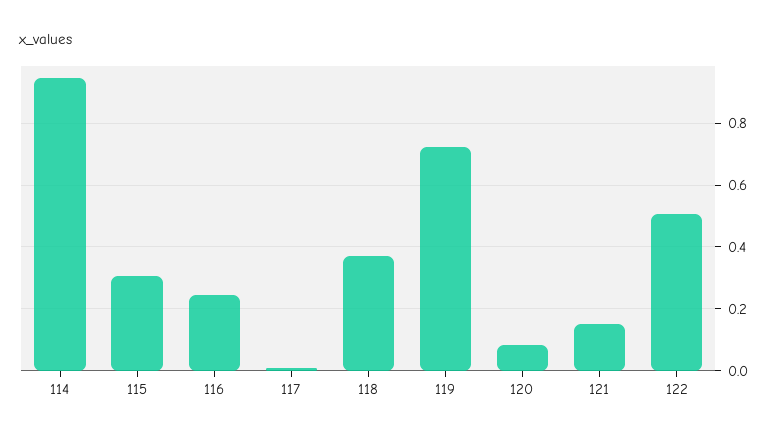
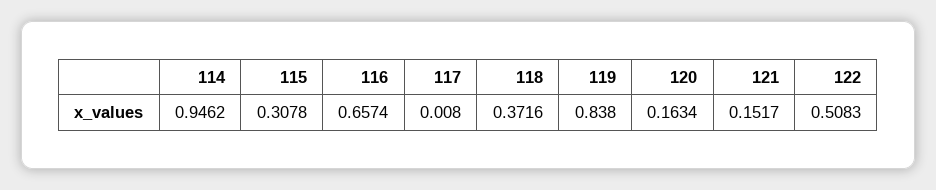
  {
    "114": 0.9462,
    "115": 0.3078,
-   "116": 0.24,
+   "116": 0.6574,
    "117": 0.008,
    "118": 0.3716,
-   "119": 0.72,
+   "119": 0.838,
-   "120": 0.08,
+   "120": 0.1634,
    "121": 0.1517,
    "122": 0.5083
  }

